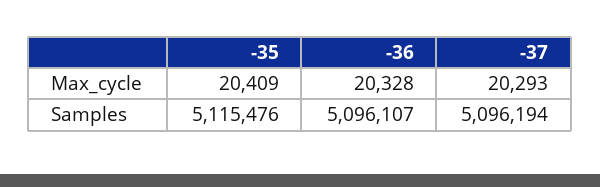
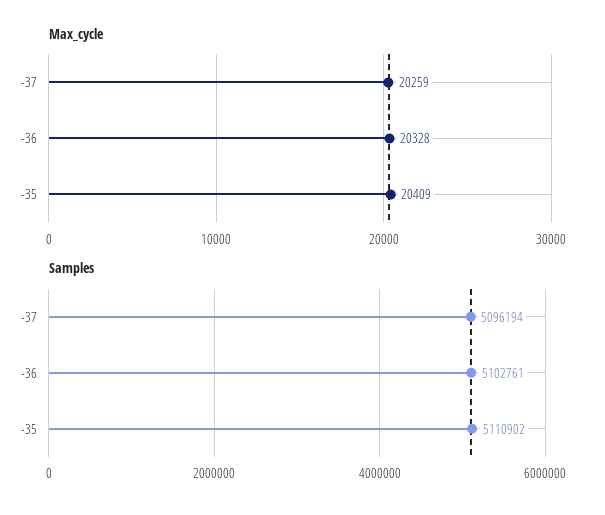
  {
    "Max_cycle": {
      "-35": 20409,
      "-36": 20328,
-     "-37": 20293
+     "-37": 20259
    },
    "Samples": {
-     "-35": 5115476,
+     "-35": 5110902,
-     "-36": 5096107,
+     "-36": 5102761,
      "-37": 5096194
    }
  }

